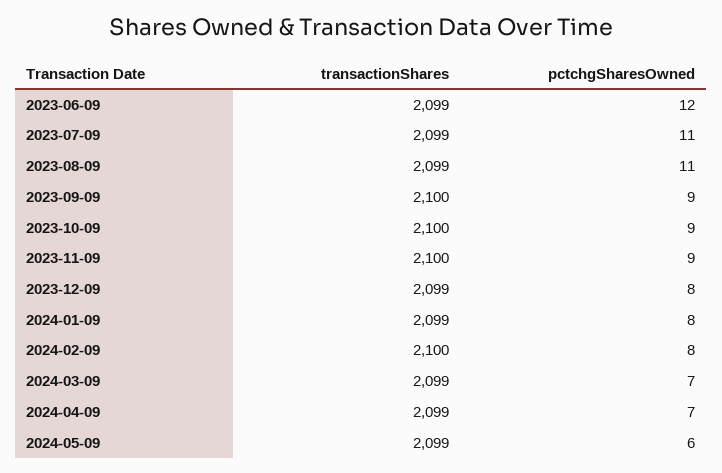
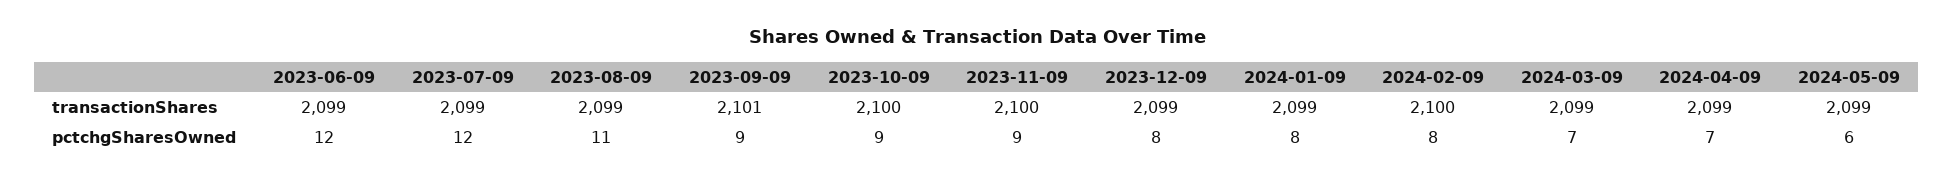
  {
    "transactionShares": {
      "2023-06-09": 2099,
      "2023-07-09": 2099,
      "2023-08-09": 2099,
-     "2023-09-09": 2100,
+     "2023-09-09": 2101,
      "2023-10-09": 2100,
      "2023-11-09": 2100,
      "2023-12-09": 2099,
      "2024-01-09": 2099,
      "2024-02-09": 2100,
      "2024-03-09": 2099,
      "2024-04-09": 2099,
      "2024-05-09": 2099
    },
    "pctchgSharesOwned": {
      "2023-06-09": 12,
-     "2023-07-09": 11,
+     "2023-07-09": 12,
      "2023-08-09": 11,
      "2023-09-09": 9,
      "2023-10-09": 9,
      "2023-11-09": 9,
      "2023-12-09": 8,
      "2024-01-09": 8,
      "2024-02-09": 8,
      "2024-03-09": 7,
      "2024-04-09": 7,
      "2024-05-09": 6
    }
  }

